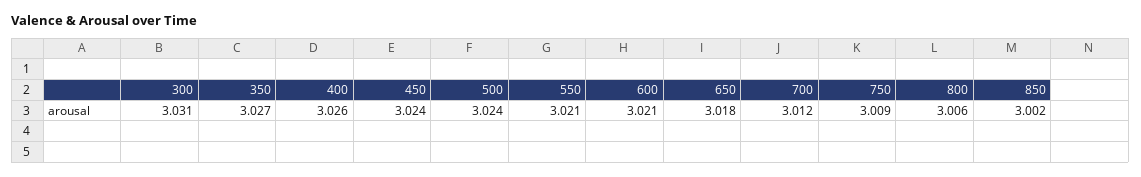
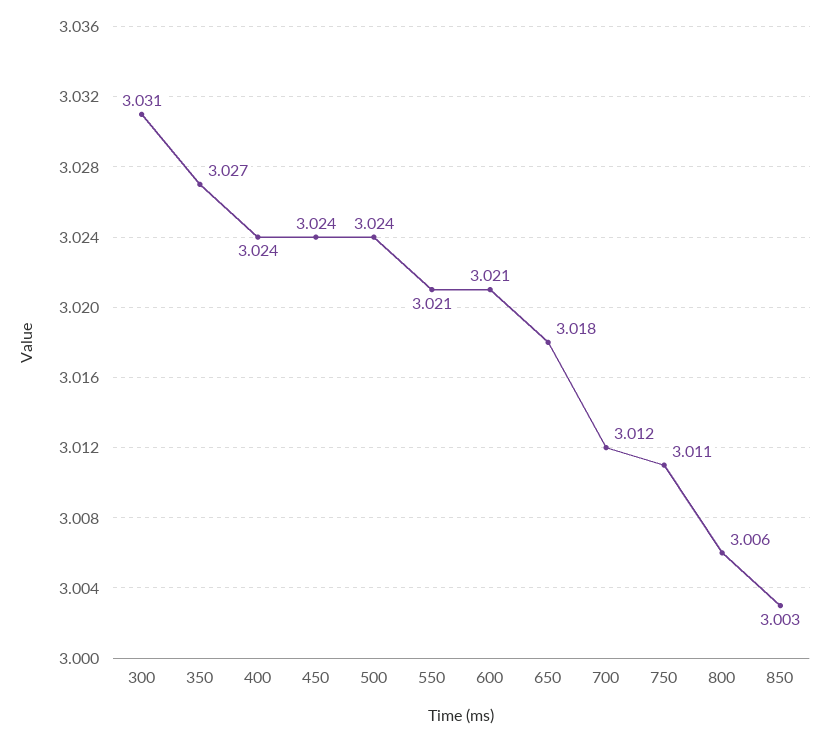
  {
    "300": 3.031,
    "350": 3.027,
-   "400": 3.026,
+   "400": 3.024,
    "450": 3.024,
    "500": 3.024,
    "550": 3.021,
    "600": 3.021,
    "650": 3.018,
    "700": 3.012,
-   "750": 3.009,
+   "750": 3.011,
    "800": 3.006,
-   "850": 3.002
+   "850": 3.003
  }

